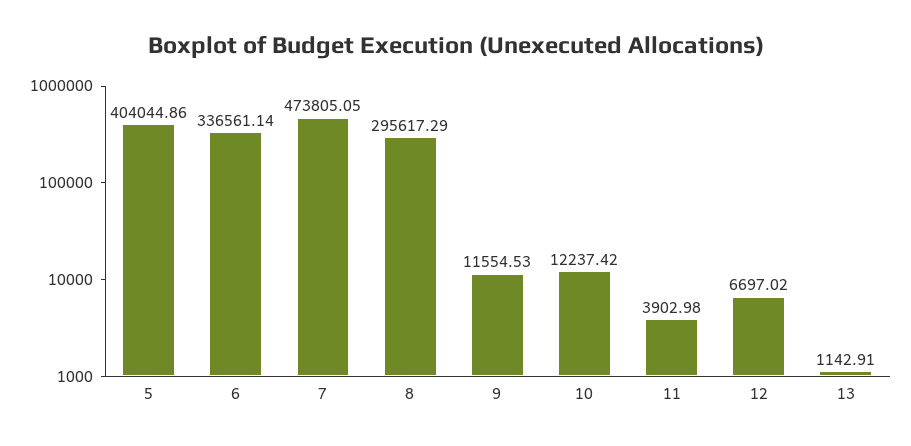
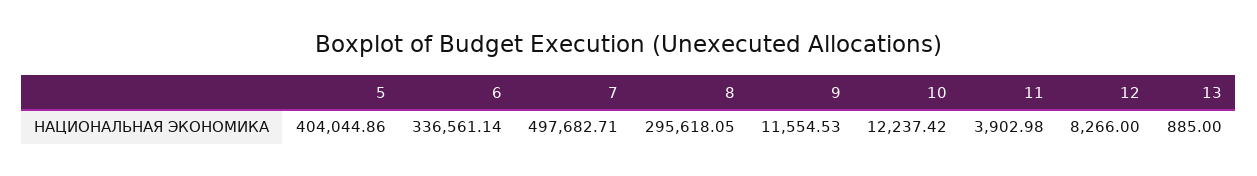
  {
    "5": 404044.86,
    "6": 336561.14,
-   "7": 473805.05,
+   "7": 497682.71,
-   "8": 295617.29,
+   "8": 295618.05,
    "9": 11554.53,
    "10": 12237.42,
    "11": 3902.98,
-   "12": 6697.02,
+   "12": 8266,
-   "13": 1142.91
+   "13": 885
  }

